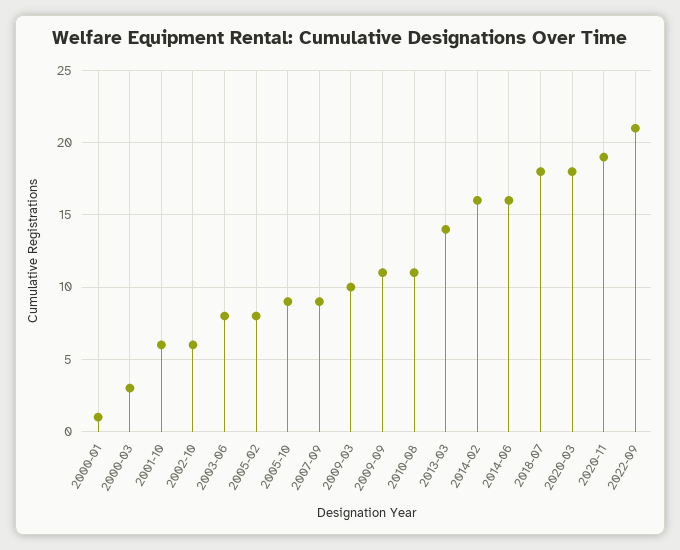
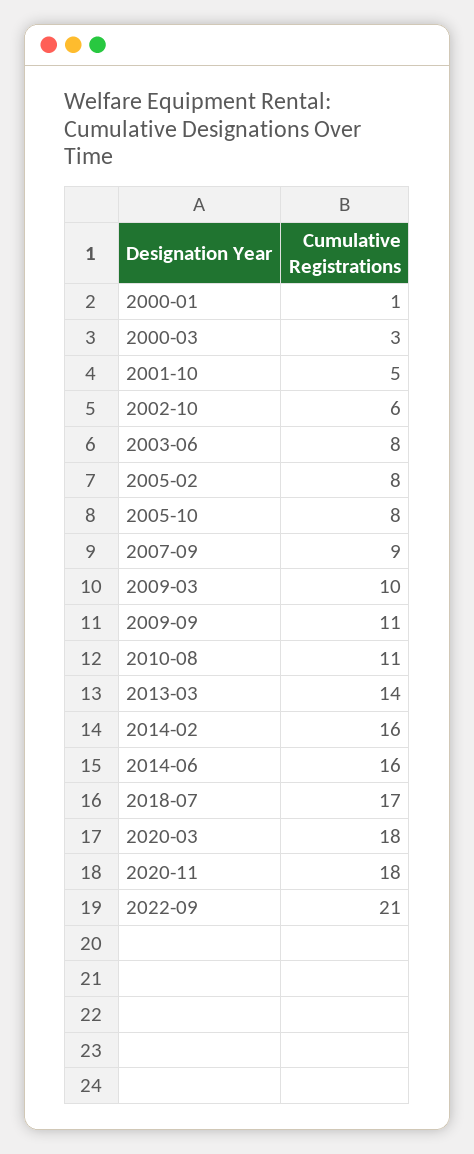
  {
    "2000-01": 1,
    "2000-03": 3,
-   "2001-10": 6,
+   "2001-10": 5,
    "2002-10": 6,
    "2003-06": 8,
    "2005-02": 8,
-   "2005-10": 9,
+   "2005-10": 8,
    "2007-09": 9,
    "2009-03": 10,
    "2009-09": 11,
    "2010-08": 11,
    "2013-03": 14,
    "2014-02": 16,
    "2014-06": 16,
-   "2018-07": 18,
+   "2018-07": 17,
    "2020-03": 18,
-   "2020-11": 19,
+   "2020-11": 18,
    "2022-09": 21
  }

